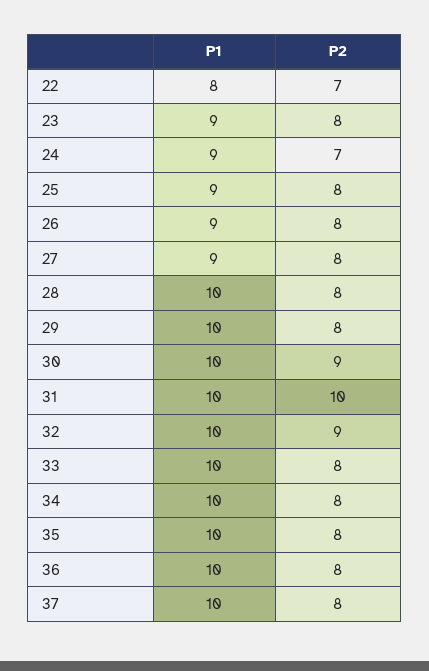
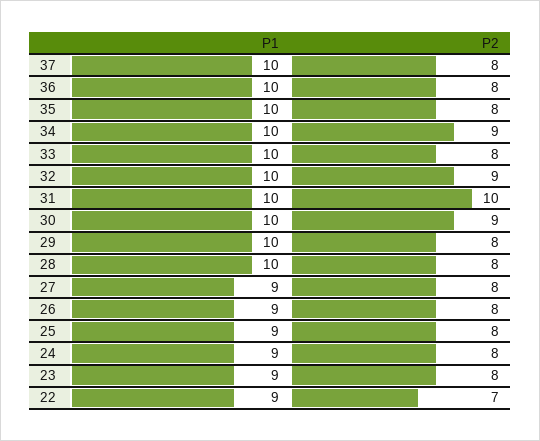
  {
    "P1": {
-     "22": 8,
+     "22": 9,
      "23": 9,
      "24": 9,
      "25": 9,
      "26": 9,
      "27": 9,
      "28": 10,
      "29": 10,
      "30": 10,
      "31": 10,
      "32": 10,
      "33": 10,
      "34": 10,
      "35": 10,
      "36": 10,
      "37": 10
    },
    "P2": {
      "22": 7,
      "23": 8,
-     "24": 7,
+     "24": 8,
      "25": 8,
      "26": 8,
      "27": 8,
      "28": 8,
      "29": 8,
      "30": 9,
      "31": 10,
      "32": 9,
      "33": 8,
-     "34": 8,
+     "34": 9,
      "35": 8,
      "36": 8,
      "37": 8
    }
  }

